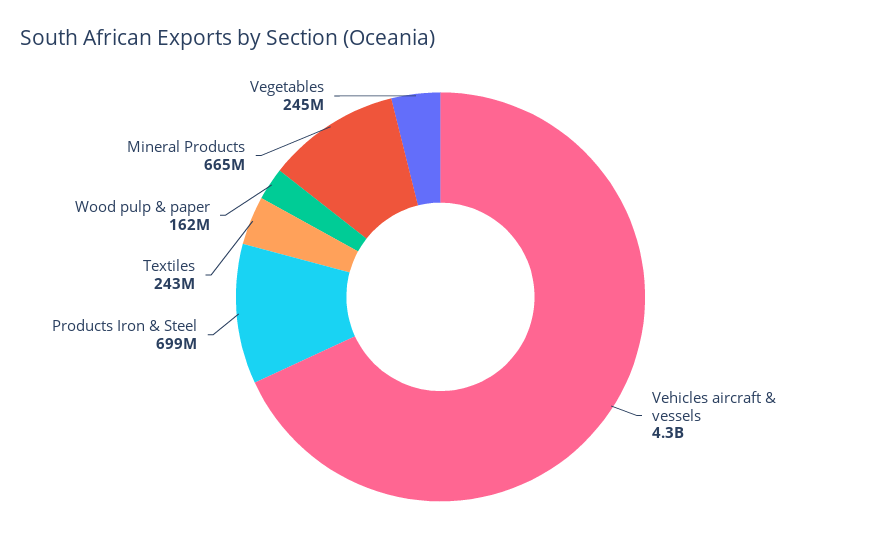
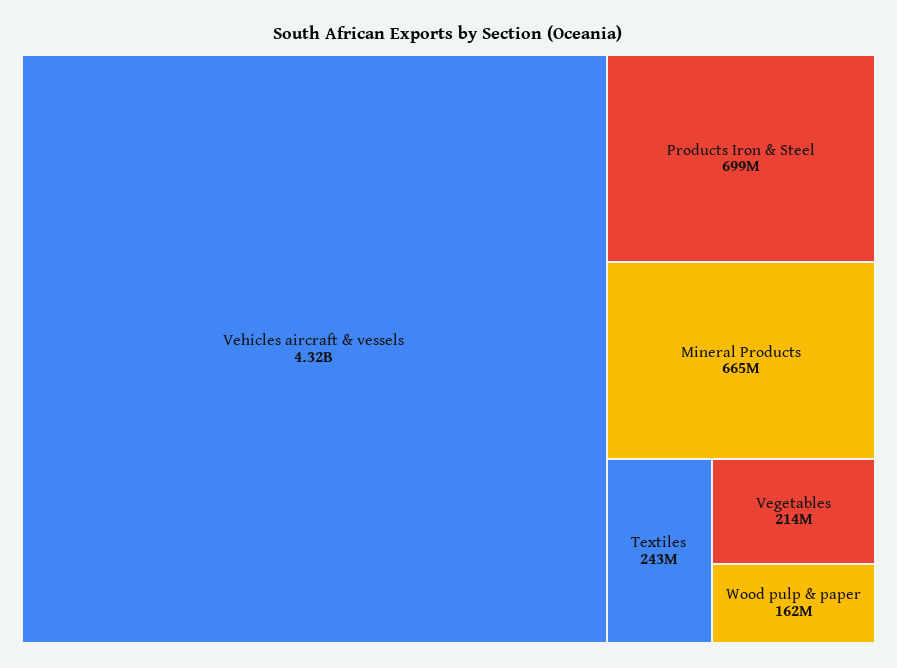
  {
    "Vehicles aircraft & vessels": 4320000000,
    "Products Iron & Steel": 699000000,
    "Textiles": 243000000,
    "Wood pulp & paper": 162000000,
    "Mineral Products": 665000000,
-   "Vegetables": 245000000
+   "Vegetables": 214000000
  }

